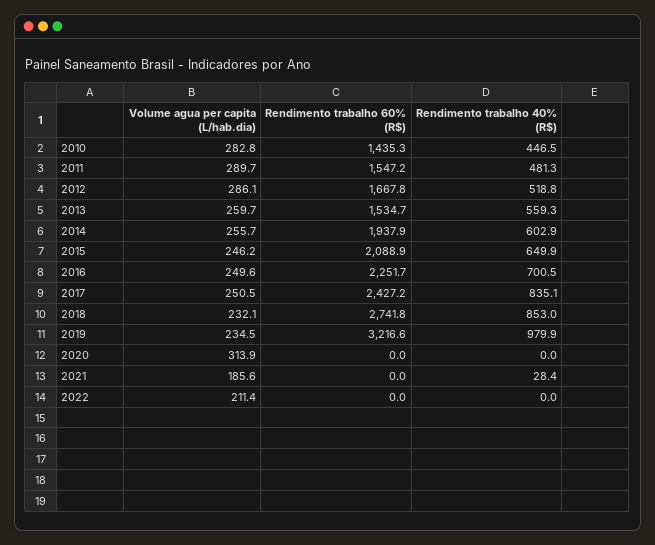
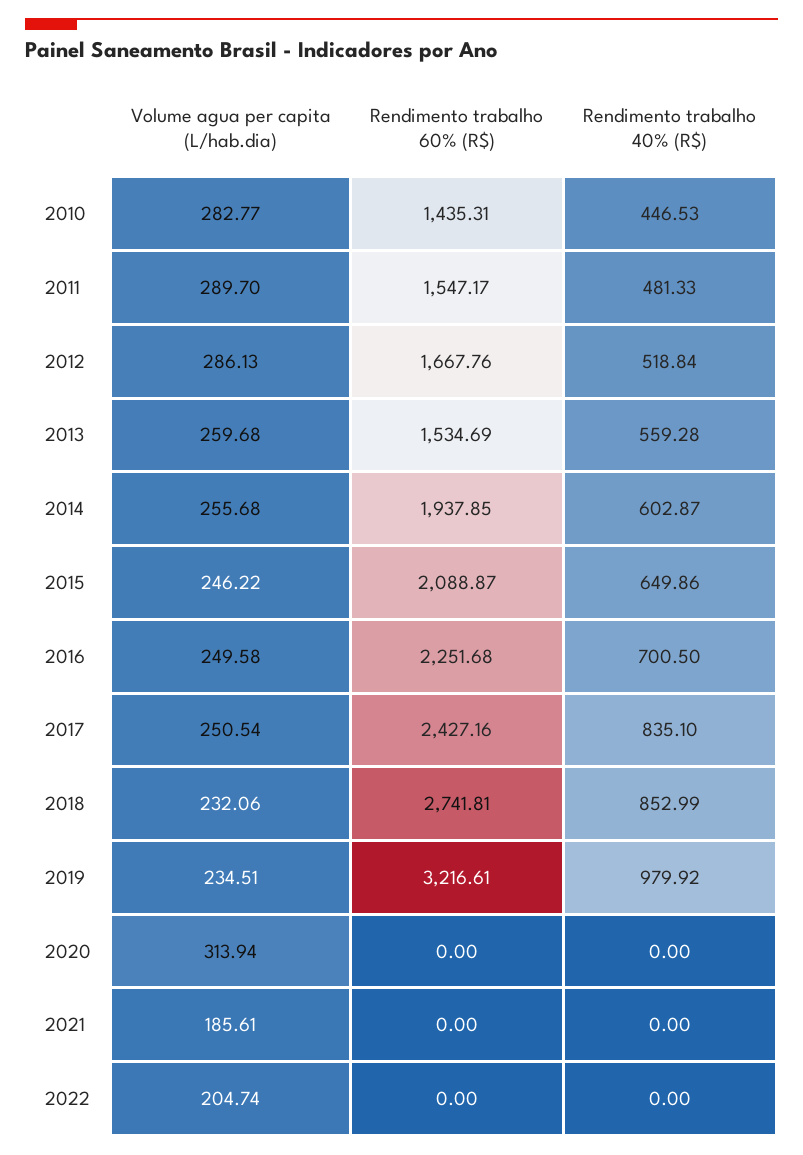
  {
    "Volume agua per capita (L/hab.dia)": {
      "2010": 282.77,
      "2011": 289.7,
      "2012": 286.13,
      "2013": 259.68,
      "2014": 255.68,
      "2015": 246.22,
      "2016": 249.58,
      "2017": 250.54,
      "2018": 232.06,
      "2019": 234.51,
      "2020": 313.94,
      "2021": 185.61,
-     "2022": 211.4
+     "2022": 204.74
    },
    "Rendimento trabalho 60% (R$)": {
      "2010": 1435.31,
      "2011": 1547.17,
      "2012": 1667.76,
      "2013": 1534.69,
      "2014": 1937.85,
      "2015": 2088.87,
      "2016": 2251.68,
      "2017": 2427.16,
      "2018": 2741.81,
      "2019": 3216.61,
      "2020": 0,
      "2021": 0,
      "2022": 0
    },
    "Rendimento trabalho 40% (R$)": {
      "2010": 446.53,
      "2011": 481.33,
      "2012": 518.84,
      "2013": 559.28,
      "2014": 602.87,
      "2015": 649.86,
      "2016": 700.5,
      "2017": 835.1,
      "2018": 852.99,
      "2019": 979.92,
      "2020": 0,
-     "2021": 28.4,
+     "2021": 0,
      "2022": 0
    }
  }

